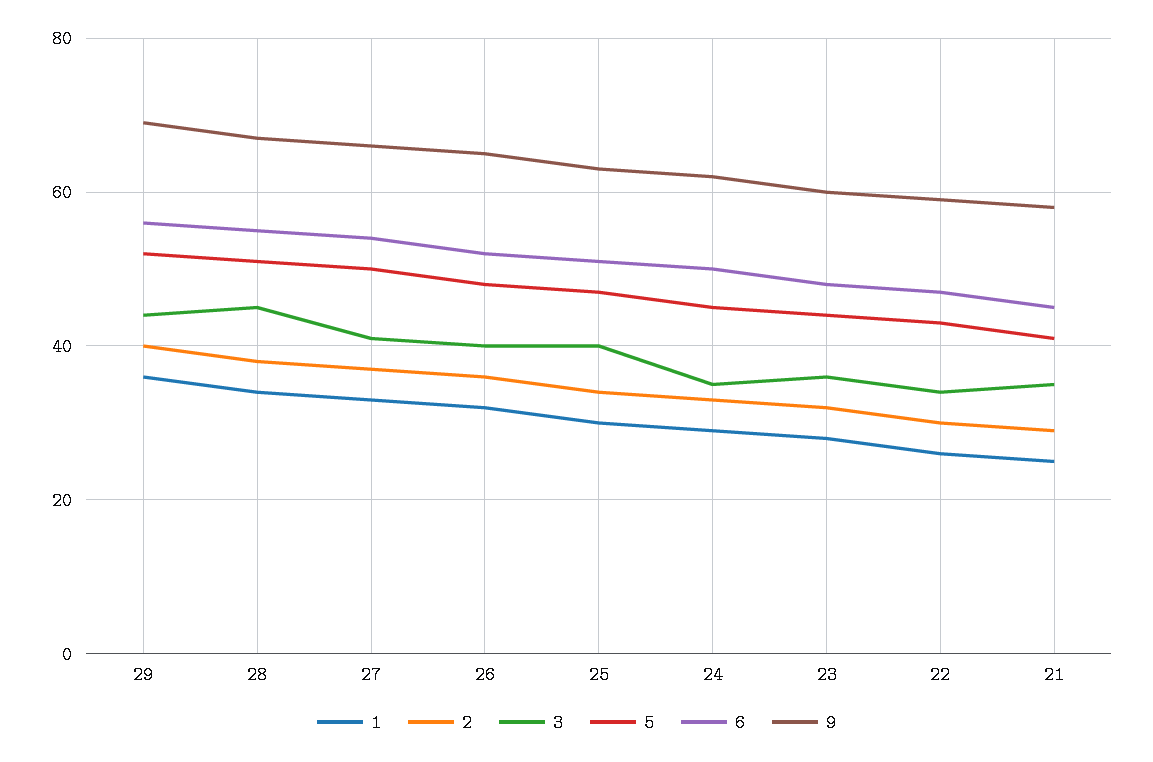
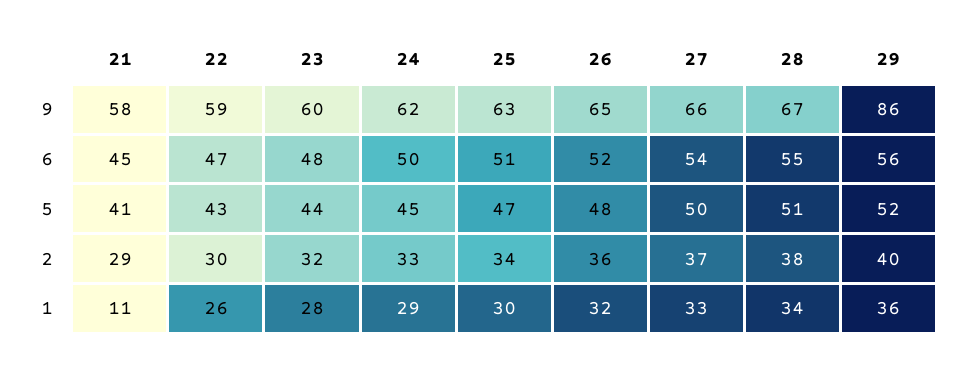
  {
    "1": {
      "29": 36,
      "28": 34,
      "27": 33,
      "26": 32,
      "25": 30,
      "24": 29,
      "23": 28,
      "22": 26,
-     "21": 25
+     "21": 11
    },
    "2": {
      "29": 40,
      "28": 38,
      "27": 37,
      "26": 36,
      "25": 34,
      "24": 33,
      "23": 32,
      "22": 30,
      "21": 29
    },
-   "3": {
-     "29": 45,
-     "28": 45,
-     "27": 40,
-     "26": 40,
-     "25": 40,
-     "24": 35,
-     "23": 35,
-     "22": 35,
-     "21": 35
-   },
    "5": {
      "29": 52,
      "28": 51,
      "27": 50,
      "26": 48,
      "25": 47,
      "24": 45,
      "23": 44,
      "22": 43,
      "21": 41
    },
    "6": {
      "29": 56,
      "28": 55,
      "27": 54,
      "26": 52,
      "25": 51,
      "24": 50,
      "23": 48,
      "22": 47,
      "21": 45
    },
    "9": {
-     "29": 70,
+     "29": 86,
      "28": 67,
      "27": 66,
      "26": 65,
      "25": 63,
      "24": 62,
      "23": 60,
      "22": 59,
      "21": 58
    }
  }

